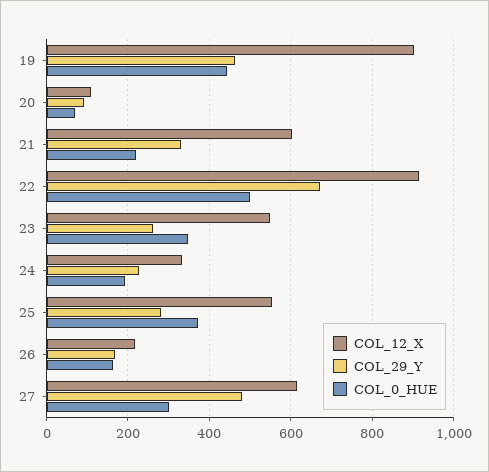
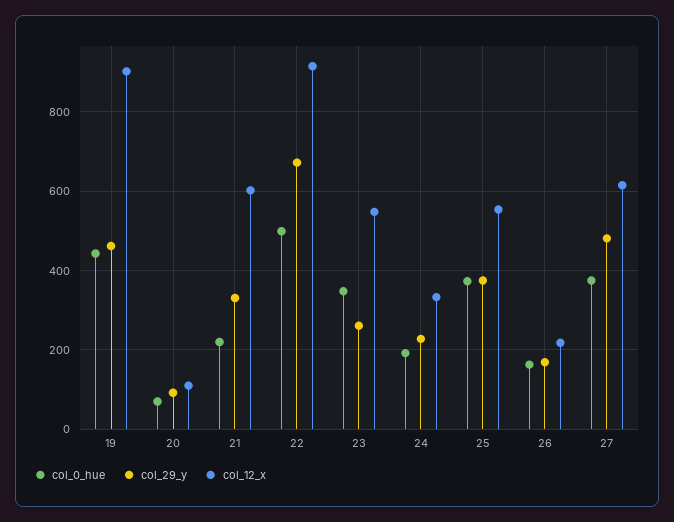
  {
    "COL_12_X": {
      "19": 900,
      "20": 120,
      "21": 600,
      "22": 920,
      "23": 540,
      "24": 340,
      "25": 560,
      "26": 220,
      "27": 620
    },
    "COL_29_Y": {
      "19": 460,
      "20": 100,
      "21": 340,
      "22": 680,
      "23": 260,
      "24": 220,
-     "25": 280,
+     "25": 380,
      "26": 160,
      "27": 480
    },
    "COL_0_HUE": {
      "19": 440,
      "20": 80,
      "21": 220,
      "22": 500,
      "23": 340,
      "24": 200,
      "25": 380,
      "26": 160,
-     "27": 300
+     "27": 380
    }
  }

